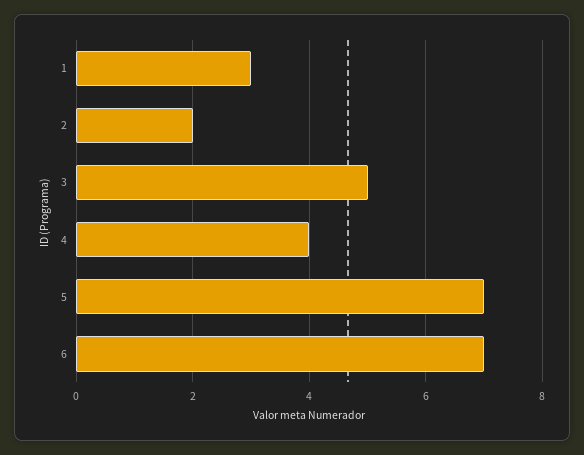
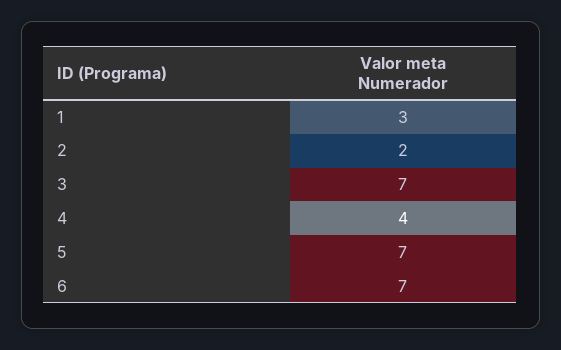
  {
    "1": 3,
    "2": 2,
-   "3": 5,
+   "3": 7,
    "4": 4,
    "5": 7,
    "6": 7
  }

